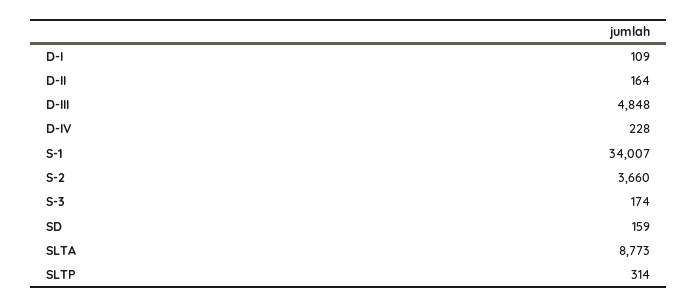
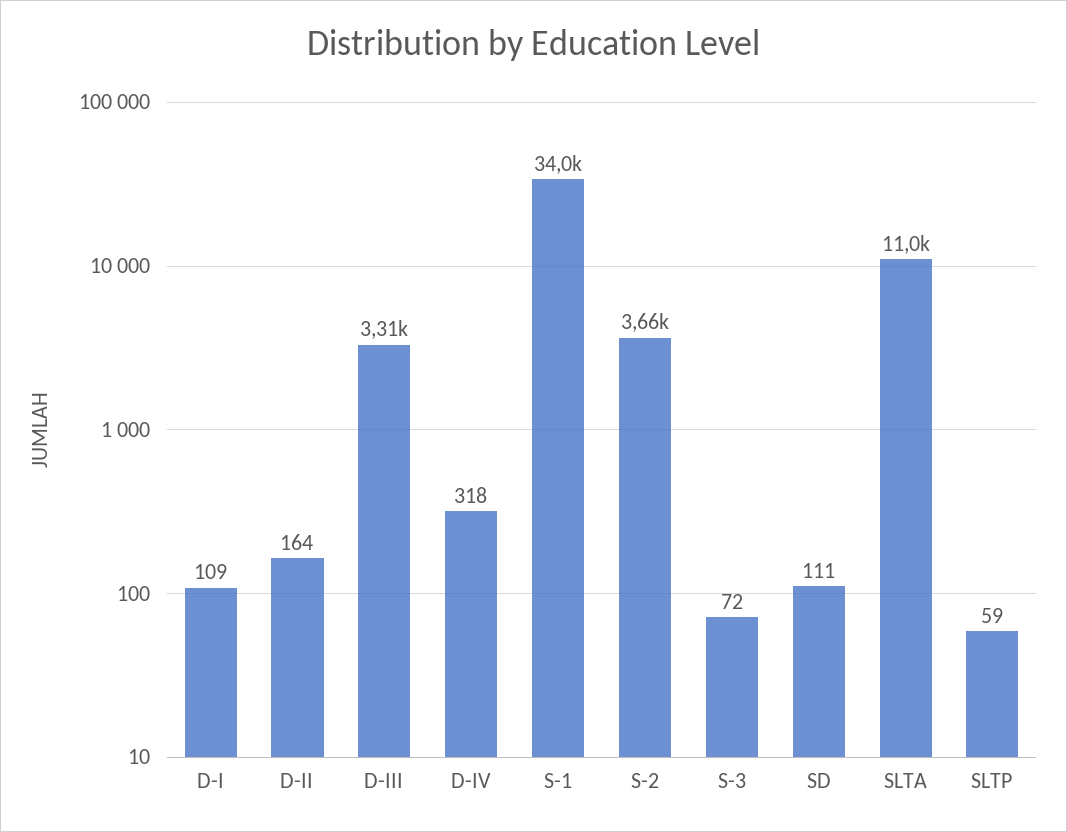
  {
    "D-I": 109,
    "D-II": 164,
-   "D-III": 4848,
+   "D-III": 3310,
-   "D-IV": 228,
+   "D-IV": 318,
    "S-1": 34007,
    "S-2": 3660,
-   "S-3": 174,
+   "S-3": 72,
-   "SD": 159,
+   "SD": 111,
-   "SLTA": 8773,
+   "SLTA": 11000,
-   "SLTP": 314
+   "SLTP": 59
  }

